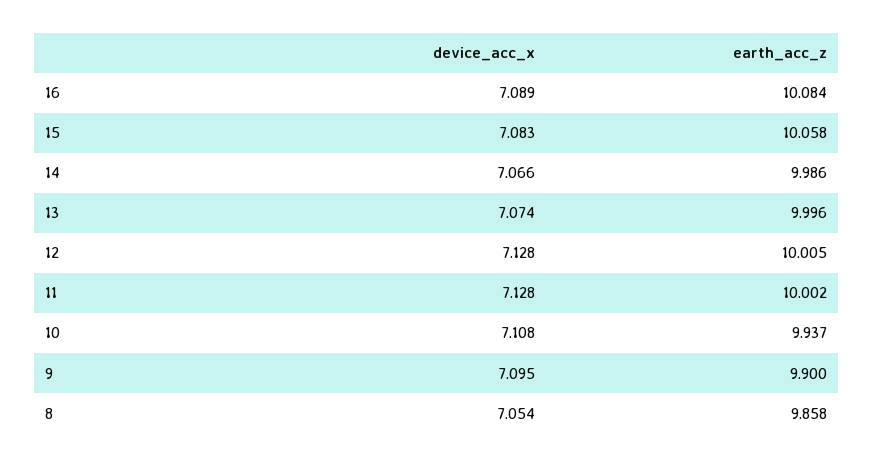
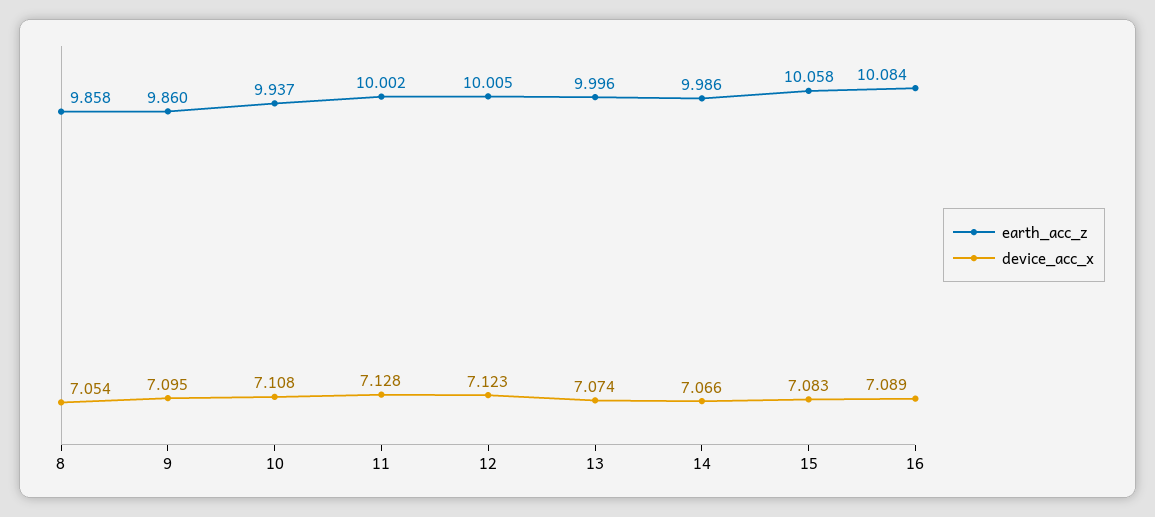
  {
    "device_acc_x": {
      "16": 7.089,
      "15": 7.083,
      "14": 7.066,
      "13": 7.074,
-     "12": 7.128,
+     "12": 7.123,
      "11": 7.128,
      "10": 7.108,
      "9": 7.095,
      "8": 7.054
    },
    "earth_acc_z": {
      "16": 10.084,
      "15": 10.058,
      "14": 9.986,
      "13": 9.996,
      "12": 10.005,
      "11": 10.002,
      "10": 9.937,
-     "9": 9.9,
+     "9": 9.86,
      "8": 9.858
    }
  }

